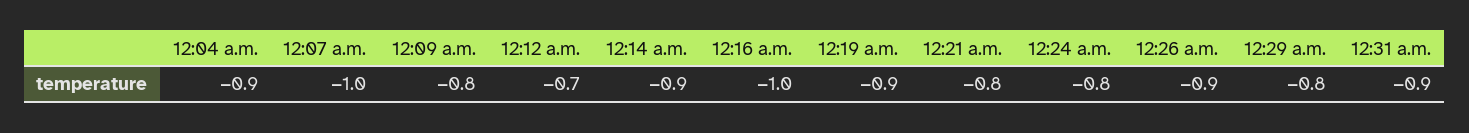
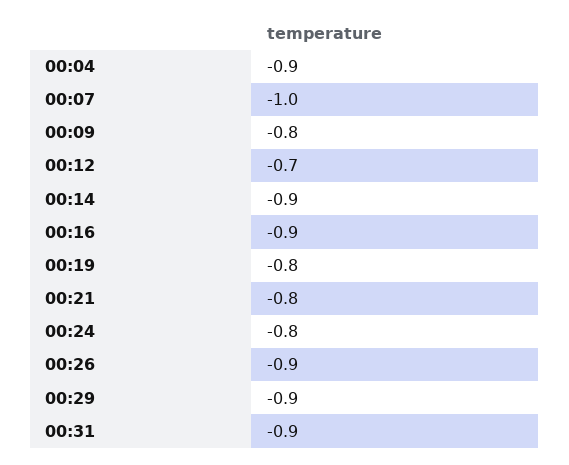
  {
    "12:04 a.m.": -0.9,
    "12:07 a.m.": -1,
    "12:09 a.m.": -0.8,
    "12:12 a.m.": -0.7,
    "12:14 a.m.": -0.9,
-   "12:16 a.m.": -1,
+   "12:16 a.m.": -0.9,
-   "12:19 a.m.": -0.9,
+   "12:19 a.m.": -0.8,
    "12:21 a.m.": -0.8,
    "12:24 a.m.": -0.8,
    "12:26 a.m.": -0.9,
-   "12:29 a.m.": -0.8,
+   "12:29 a.m.": -0.9,
    "12:31 a.m.": -0.9
  }

